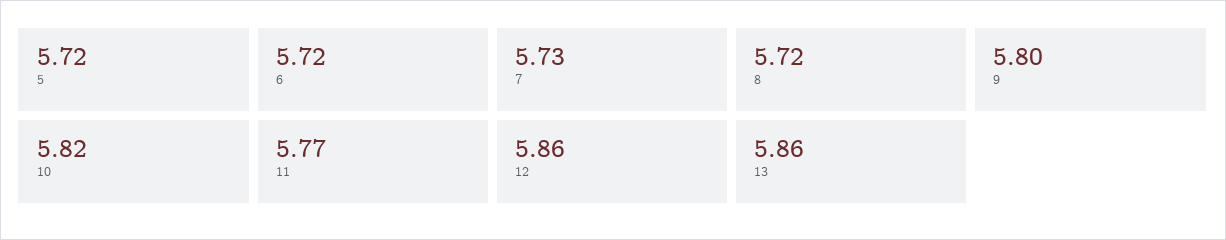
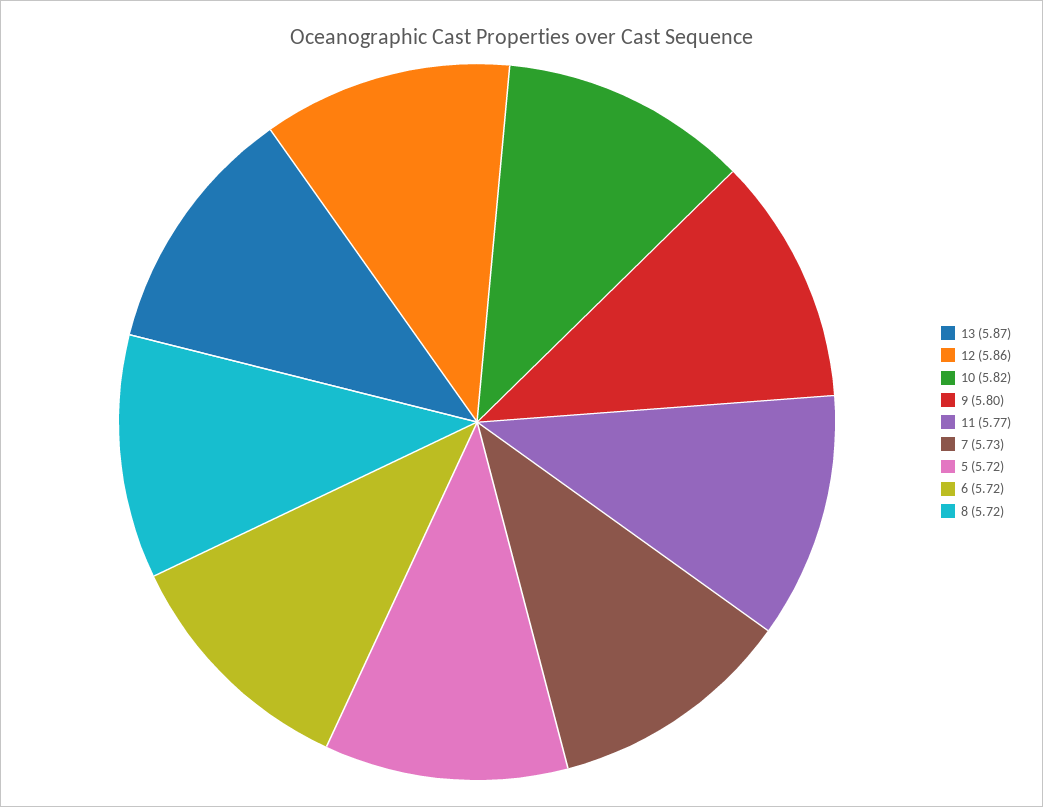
  {
    "5": 5.72,
    "6": 5.72,
    "7": 5.73,
    "8": 5.72,
    "9": 5.8,
    "10": 5.82,
    "11": 5.77,
    "12": 5.86,
-   "13": 5.86
+   "13": 5.87
  }

